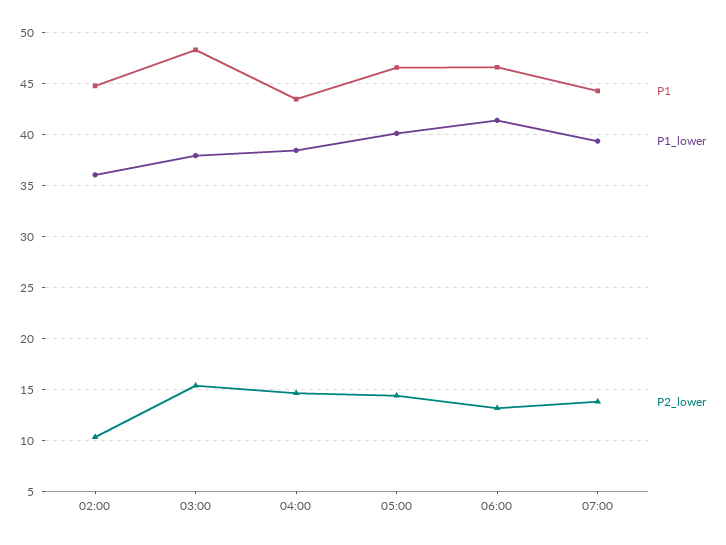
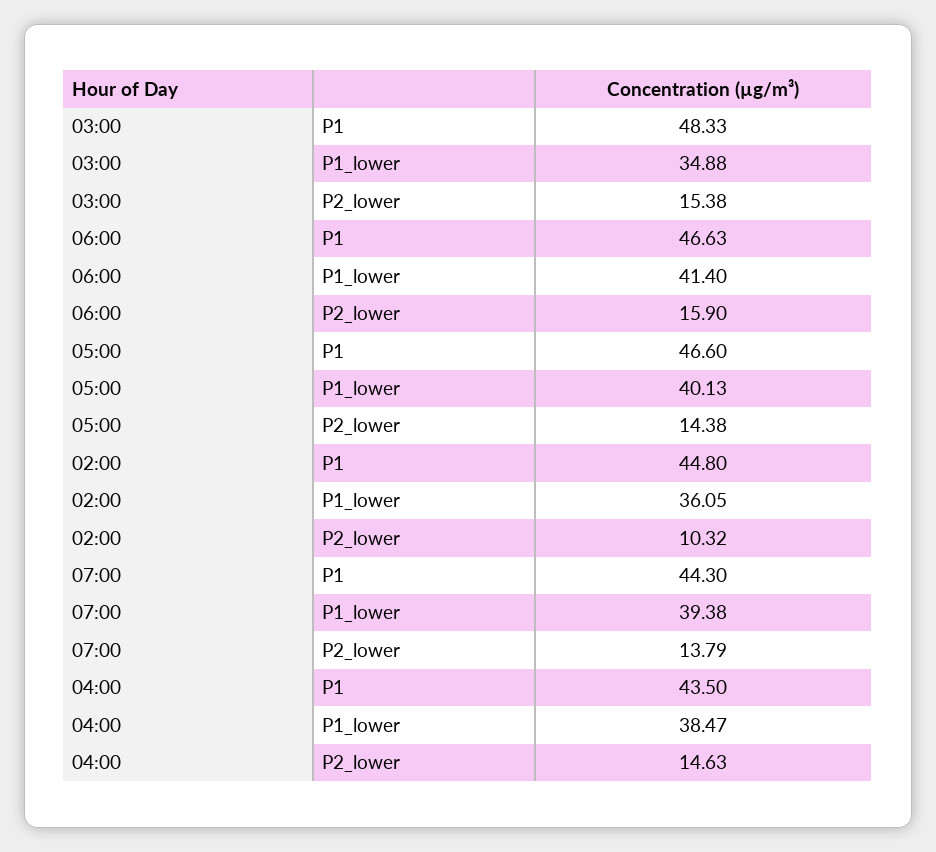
  {
    "P1": {
      "02:00": 44.8,
      "03:00": 48.33,
      "04:00": 43.5,
      "05:00": 46.6,
      "06:00": 46.63,
      "07:00": 44.3
    },
    "P1_lower": {
      "02:00": 36.05,
-     "03:00": 38,
+     "03:00": 34.88,
      "04:00": 38.47,
      "05:00": 40.13,
      "06:00": 41.4,
      "07:00": 39.38
    },
    "P2_lower": {
      "02:00": 10.32,
      "03:00": 15.38,
      "04:00": 14.63,
      "05:00": 14.38,
-     "06:00": 13,
+     "06:00": 15.9,
      "07:00": 13.79
    }
  }

